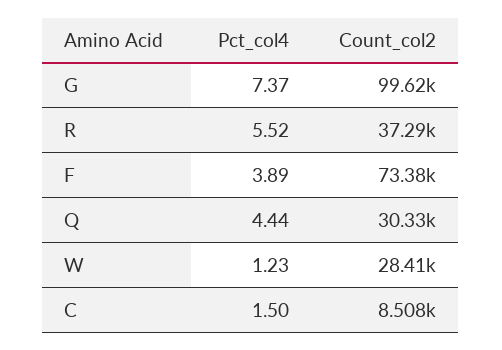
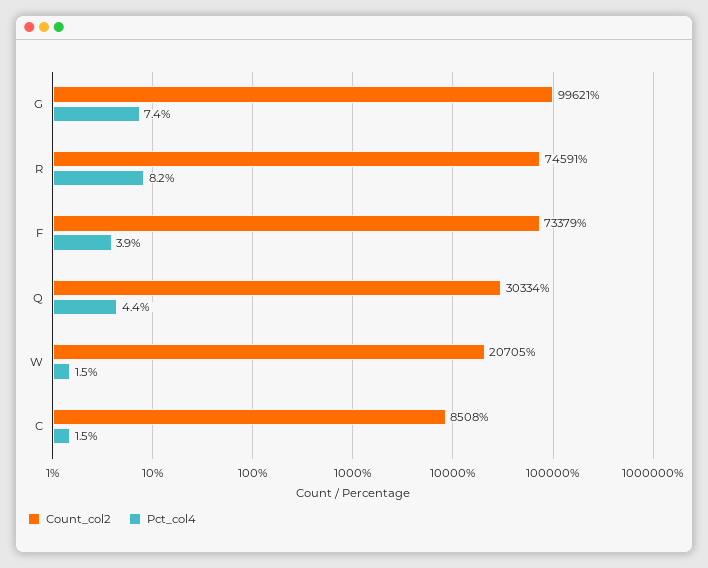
  {
    "Pct_col4": {
      "G": 7.37,
-     "R": 5.52,
+     "R": 8.2,
      "F": 3.89,
      "Q": 4.44,
-     "W": 1.23,
+     "W": 1.5,
      "C": 1.5
    },
    "Count_col2": {
      "G": 99621,
-     "R": 37290,
+     "R": 74591,
      "F": 73379,
      "Q": 30334,
-     "W": 28410,
+     "W": 20705,
      "C": 8508
    }
  }

